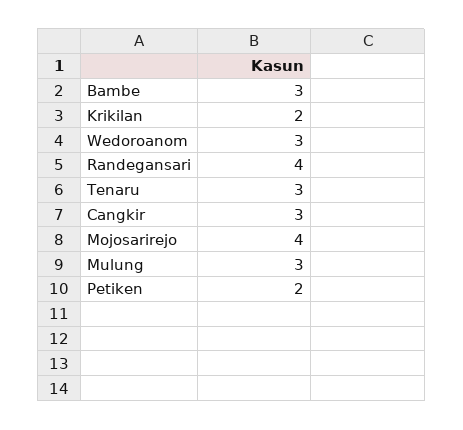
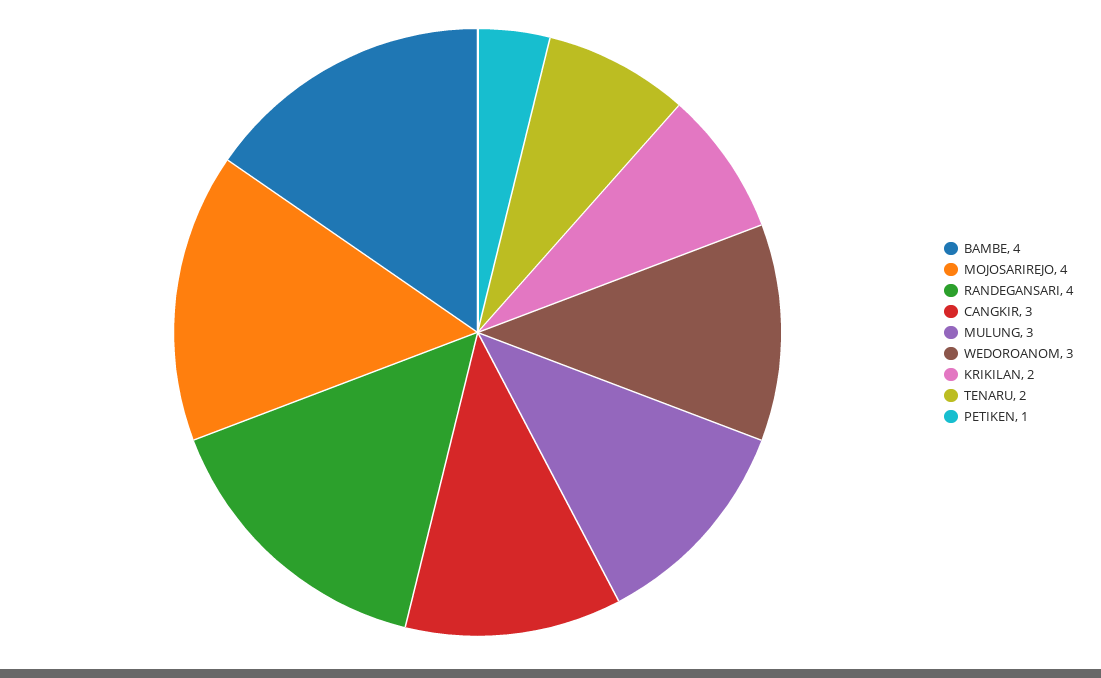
  {
-   "Bambe": 3,
+   "Bambe": 4,
    "Krikilan": 2,
    "Wedoroanom": 3,
    "Randegansari": 4,
-   "Tenaru": 3,
+   "Tenaru": 2,
    "Cangkir": 3,
    "Mojosarirejo": 4,
    "Mulung": 3,
-   "Petiken": 2
+   "Petiken": 1
  }

